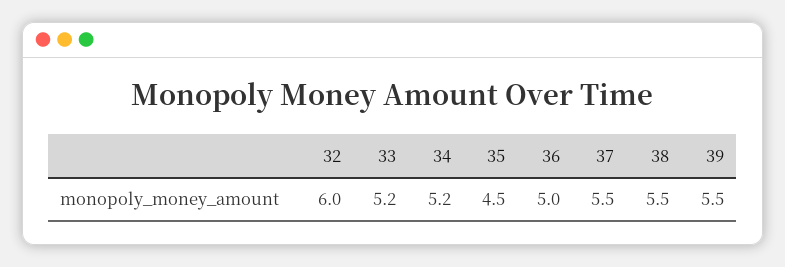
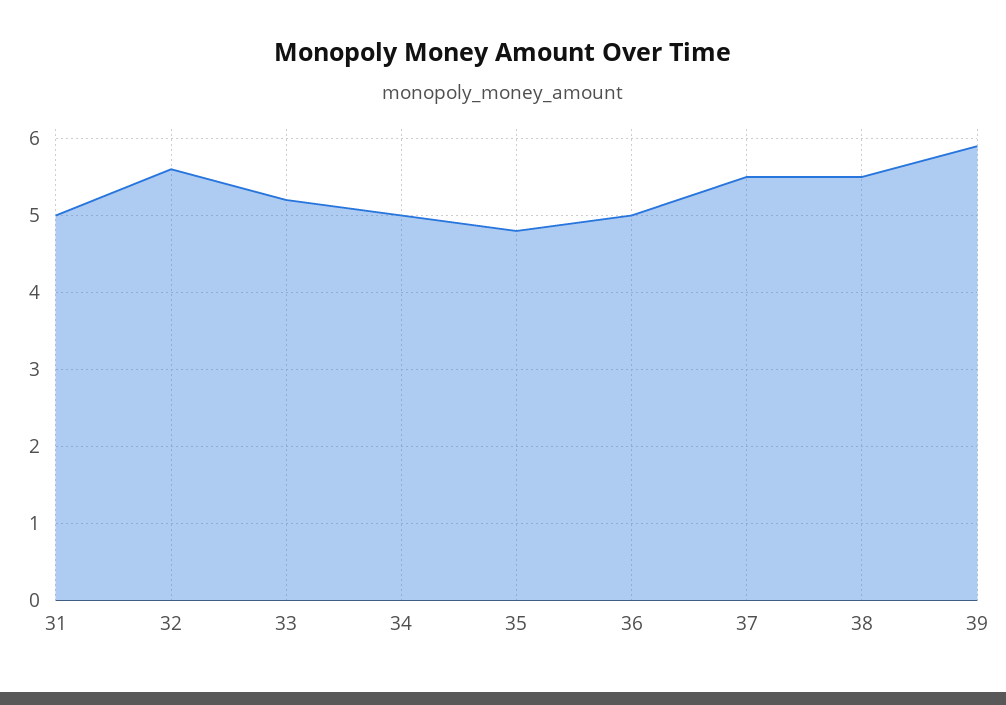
  {
-   "32": 6,
+   "32": 5.6,
    "33": 5.2,
-   "34": 5.2,
+   "34": 5,
-   "35": 4.5,
+   "35": 4.8,
    "36": 5,
    "37": 5.5,
    "38": 5.5,
-   "39": 5.5
+   "39": 5.9,
+   "31": 5
  }

